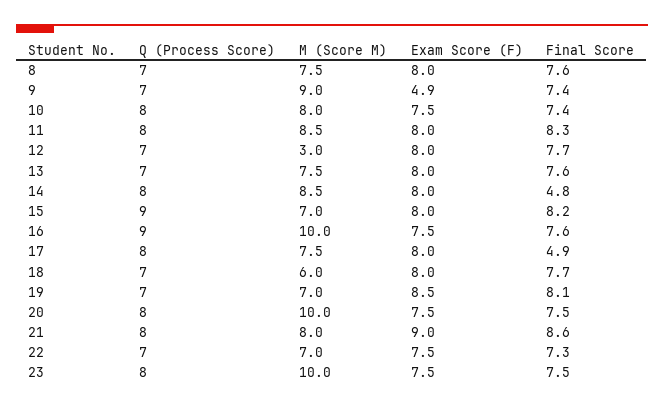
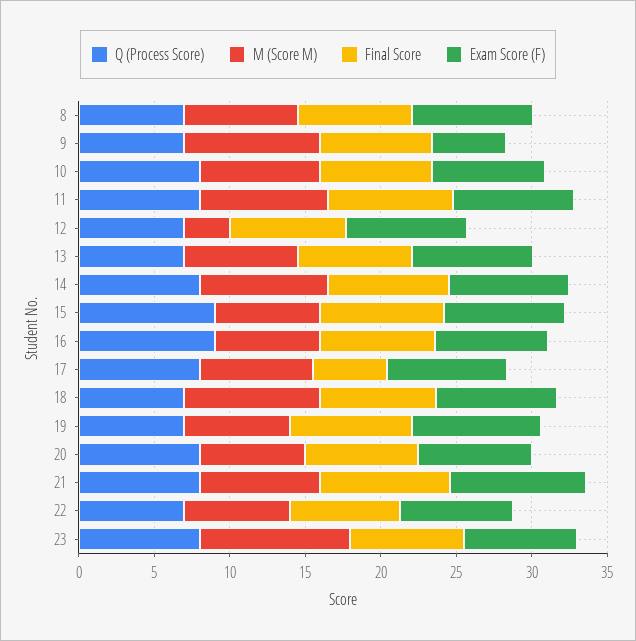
  {
    "Q (Process Score)": {
      "8": 7,
      "9": 7,
      "10": 8,
      "11": 8,
      "12": 7,
      "13": 7,
      "14": 8,
      "15": 9,
      "16": 9,
      "17": 8,
      "18": 7,
      "19": 7,
      "20": 8,
      "21": 8,
      "22": 7,
      "23": 8
    },
    "M (Score M)": {
      "8": 7.5,
      "9": 9,
      "10": 8,
      "11": 8.5,
      "12": 3,
      "13": 7.5,
      "14": 8.5,
      "15": 7,
-     "16": 10,
+     "16": 7,
      "17": 7.5,
-     "18": 6,
+     "18": 9,
      "19": 7,
-     "20": 10,
+     "20": 7,
      "21": 8,
      "22": 7,
      "23": 10
    },
    "Exam Score (F)": {
      "8": 8,
      "9": 4.9,
      "10": 7.5,
      "11": 8,
      "12": 8,
      "13": 8,
      "14": 8,
      "15": 8,
      "16": 7.5,
      "17": 8,
      "18": 8,
      "19": 8.5,
      "20": 7.5,
      "21": 9,
      "22": 7.5,
      "23": 7.5
    },
    "Final Score": {
      "8": 7.6,
      "9": 7.4,
      "10": 7.4,
      "11": 8.3,
      "12": 7.7,
      "13": 7.6,
-     "14": 4.8,
+     "14": 8,
      "15": 8.2,
      "16": 7.6,
      "17": 4.9,
      "18": 7.7,
      "19": 8.1,
      "20": 7.5,
      "21": 8.6,
      "22": 7.3,
      "23": 7.5
    }
  }

